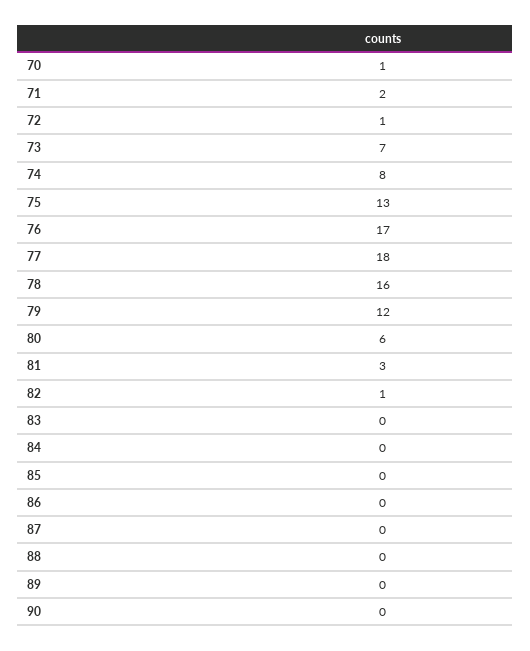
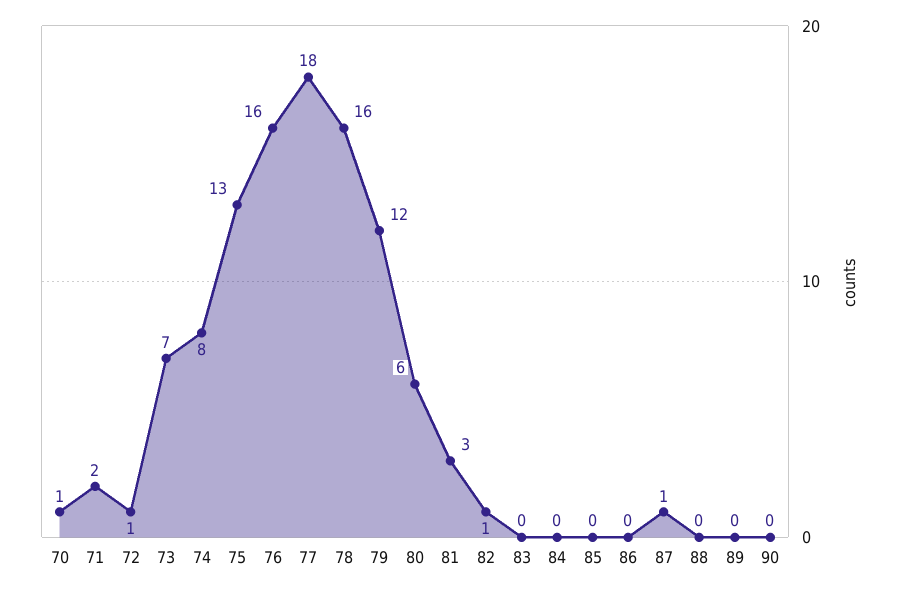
  {
    "70": 1,
    "71": 2,
    "72": 1,
    "73": 7,
    "74": 8,
    "75": 13,
-   "76": 17,
+   "76": 16,
    "77": 18,
    "78": 16,
    "79": 12,
    "80": 6,
    "81": 3,
    "82": 1,
    "83": 0,
    "84": 0,
    "85": 0,
    "86": 0,
-   "87": 0,
+   "87": 1,
    "88": 0,
    "89": 0,
    "90": 0
  }

